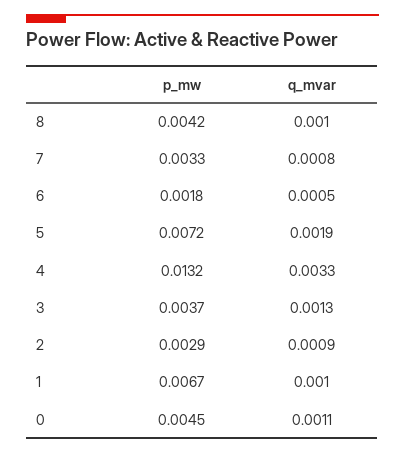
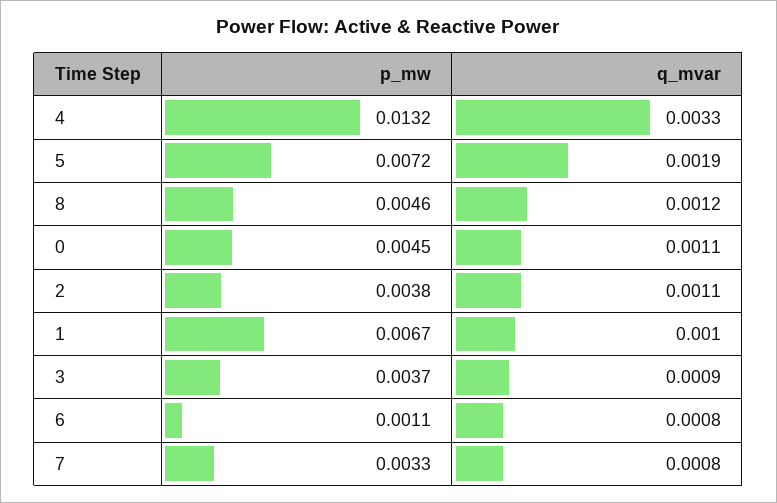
  {
    "p_mw": {
-     "8": 0.0042,
+     "8": 0.0046,
      "7": 0.0033,
-     "6": 0.0018,
+     "6": 0.0011,
      "5": 0.0072,
      "4": 0.0132,
      "3": 0.0037,
-     "2": 0.0029,
+     "2": 0.0038,
      "1": 0.0067,
      "0": 0.0045
    },
    "q_mvar": {
-     "8": 0.001,
+     "8": 0.0012,
      "7": 0.0008,
-     "6": 0.0005,
+     "6": 0.0008,
      "5": 0.0019,
      "4": 0.0033,
-     "3": 0.0013,
+     "3": 0.0009,
-     "2": 0.0009,
+     "2": 0.0011,
      "1": 0.001,
      "0": 0.0011
    }
  }

